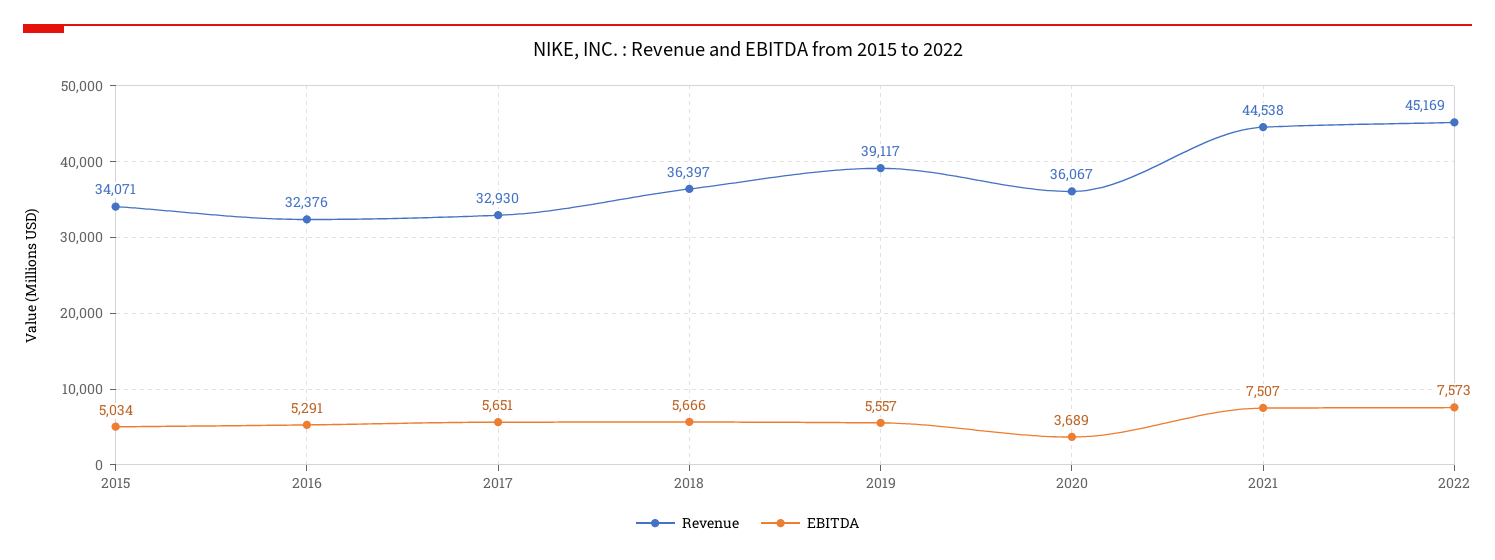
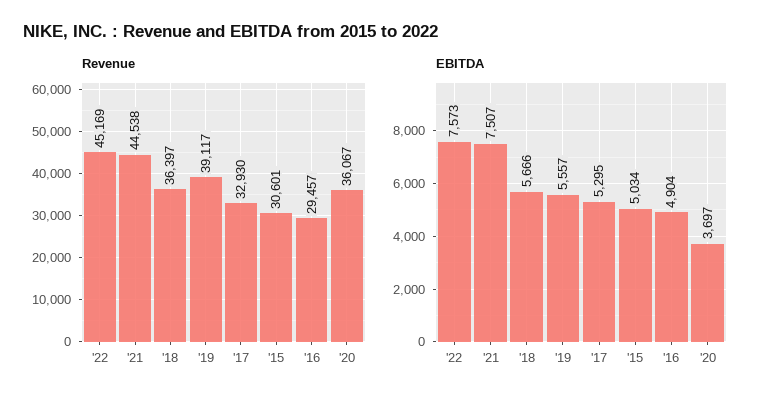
  {
    "Revenue": {
-     "2015": 34071,
+     "2015": 30601,
-     "2016": 32376,
+     "2016": 29457,
      "2017": 32930,
      "2018": 36397,
      "2019": 39117,
      "2020": 36067,
      "2021": 44538,
      "2022": 45169
    },
    "EBITDA": {
      "2015": 5034,
-     "2016": 5291,
+     "2016": 4904,
-     "2017": 5651,
+     "2017": 5295,
      "2018": 5666,
      "2019": 5557,
-     "2020": 3689,
+     "2020": 3697,
      "2021": 7507,
      "2022": 7573
    }
  }

